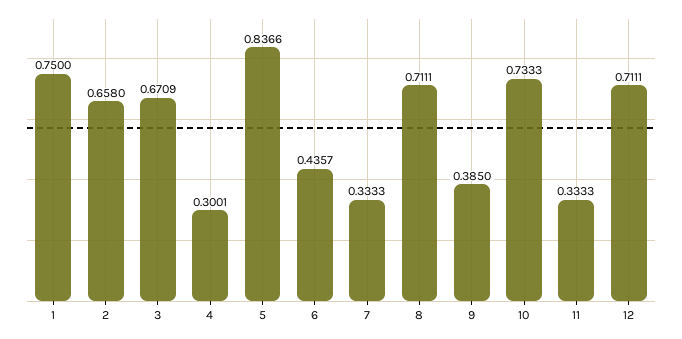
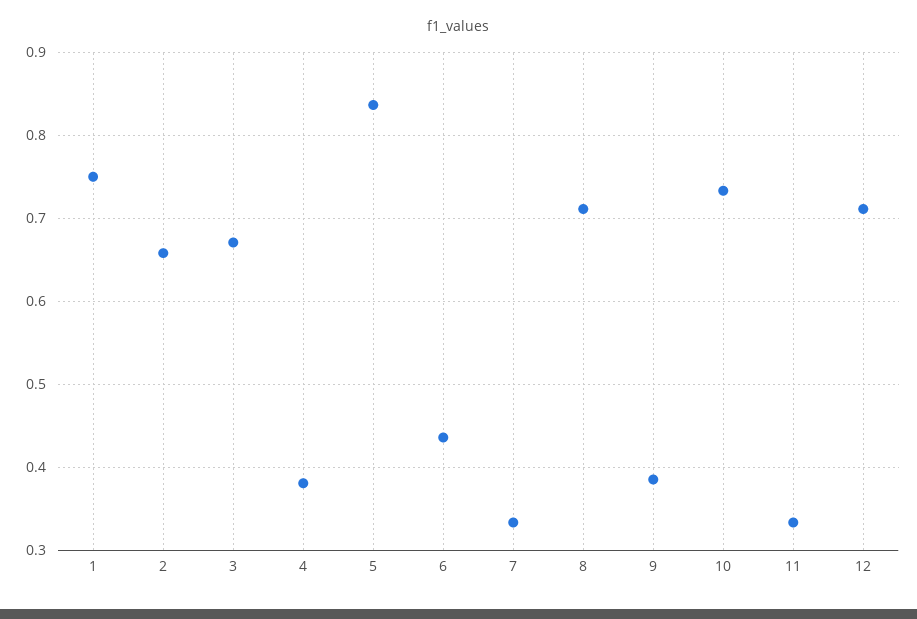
  {
    "1": 0.75,
    "2": 0.658,
    "3": 0.6709,
-   "4": 0.3001,
+   "4": 0.38,
    "5": 0.8366,
    "6": 0.4357,
    "7": 0.3333,
    "8": 0.7111,
    "9": 0.385,
    "10": 0.7333,
    "11": 0.3333,
    "12": 0.7111
  }

